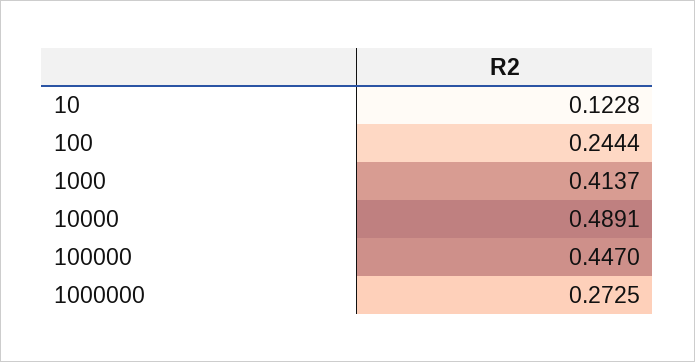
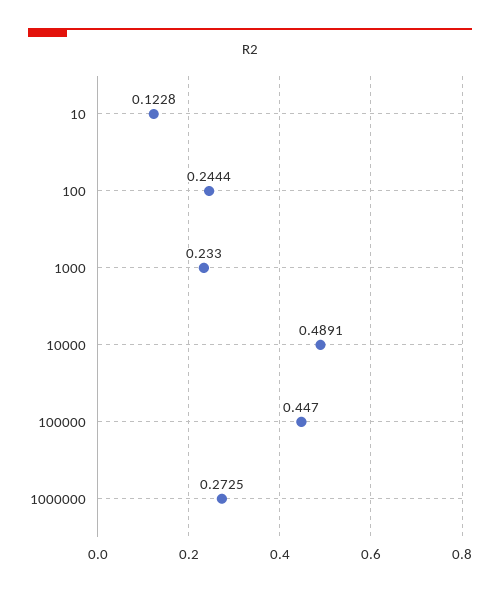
  {
    "10": 0.1228,
    "100": 0.2444,
-   "1000": 0.4137,
+   "1000": 0.233,
    "10000": 0.4891,
    "100000": 0.447,
    "1000000": 0.2725
  }

